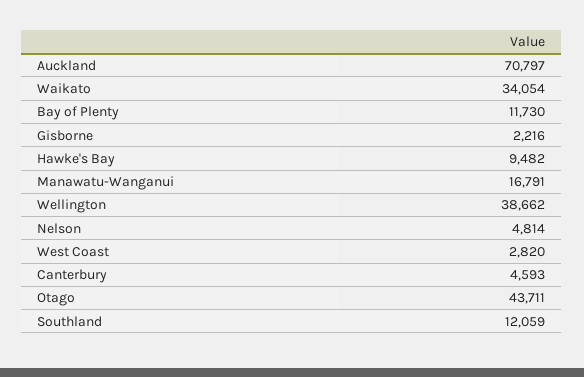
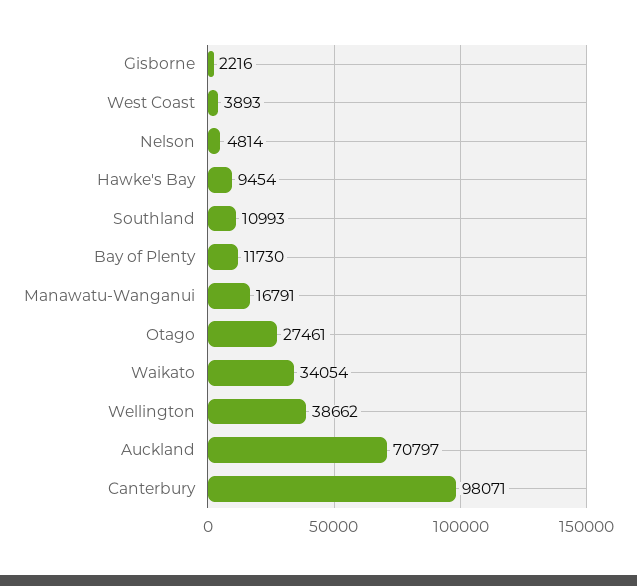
  {
    "Auckland": 70797,
    "Waikato": 34054,
    "Bay of Plenty": 11730,
    "Gisborne": 2216,
-   "Hawke's Bay": 9482,
+   "Hawke's Bay": 9454,
    "Manawatu-Wanganui": 16791,
    "Wellington": 38662,
    "Nelson": 4814,
-   "West Coast": 2820,
+   "West Coast": 3893,
-   "Canterbury": 4593,
+   "Canterbury": 98071,
-   "Otago": 43711,
+   "Otago": 27461,
-   "Southland": 12059
+   "Southland": 10993
  }

